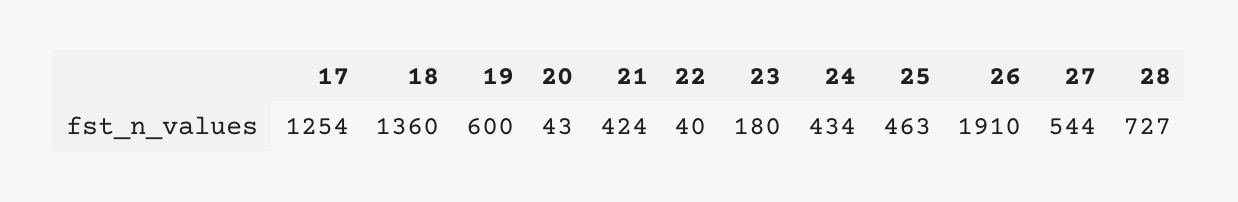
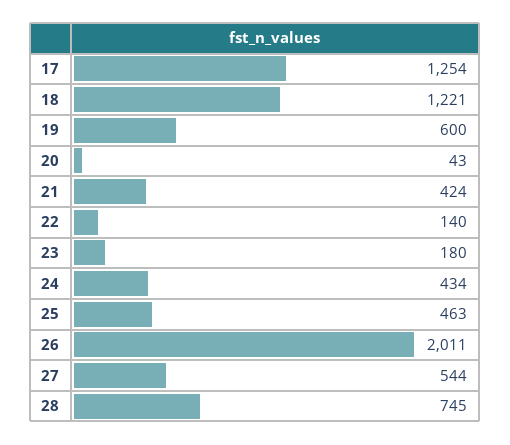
  {
    "17": 1254,
-   "18": 1360,
+   "18": 1221,
    "19": 600,
    "20": 43,
    "21": 424,
-   "22": 40,
+   "22": 140,
    "23": 180,
    "24": 434,
    "25": 463,
-   "26": 1910,
+   "26": 2011,
    "27": 544,
-   "28": 727
+   "28": 745
  }

